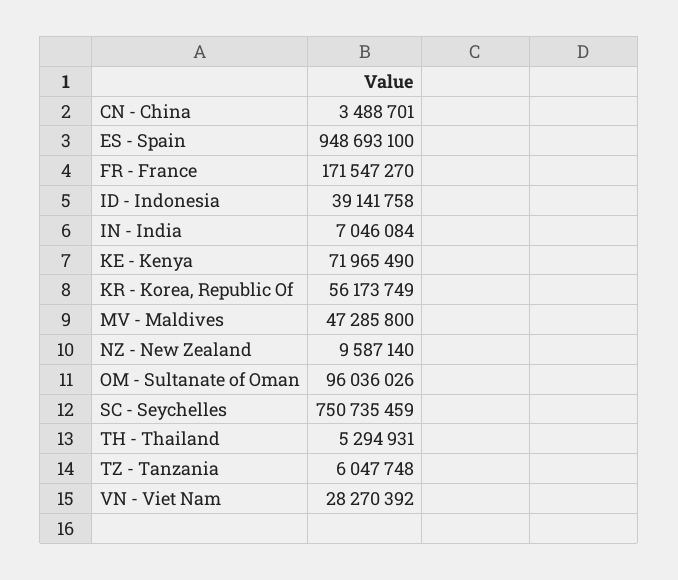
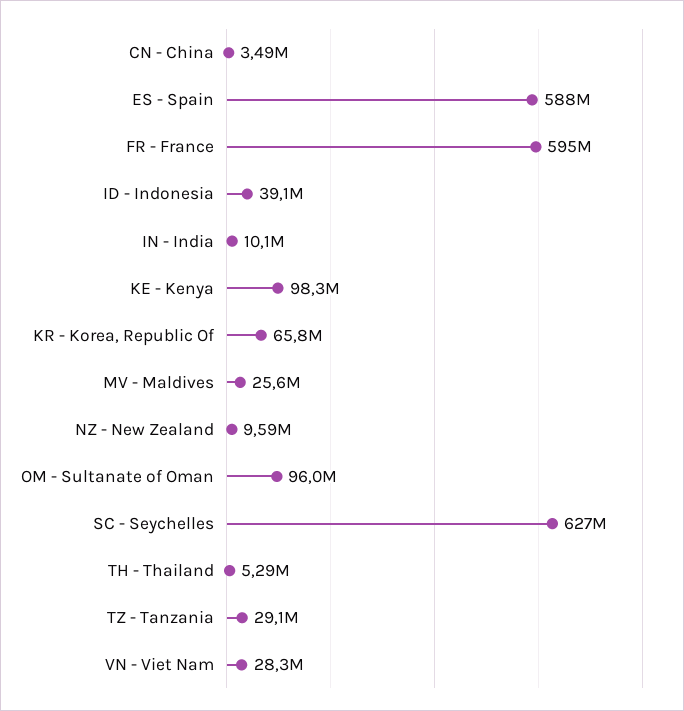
  {
    "CN - China": 3488701,
-   "ES - Spain": 948693100,
+   "ES - Spain": 588000000,
-   "FR - France": 171547270,
+   "FR - France": 595000000,
    "ID - Indonesia": 39141758,
-   "IN - India": 7046084,
+   "IN - India": 10100000,
-   "KE - Kenya": 71965490,
+   "KE - Kenya": 98300000,
-   "KR - Korea, Republic Of": 56173749,
+   "KR - Korea, Republic Of": 65800000,
-   "MV - Maldives": 47285800,
+   "MV - Maldives": 25600000,
    "NZ - New Zealand": 9587140,
    "OM - Sultanate of Oman": 96036026,
-   "SC - Seychelles": 750735459,
+   "SC - Seychelles": 627000000,
    "TH - Thailand": 5294931,
-   "TZ - Tanzania": 6047748,
+   "TZ - Tanzania": 29100000,
    "VN - Viet Nam": 28270392
  }

